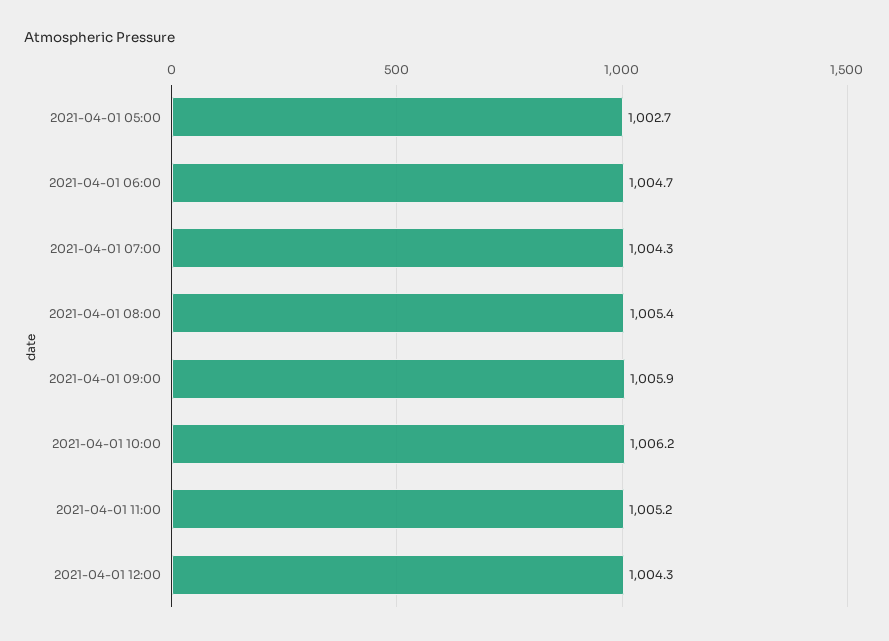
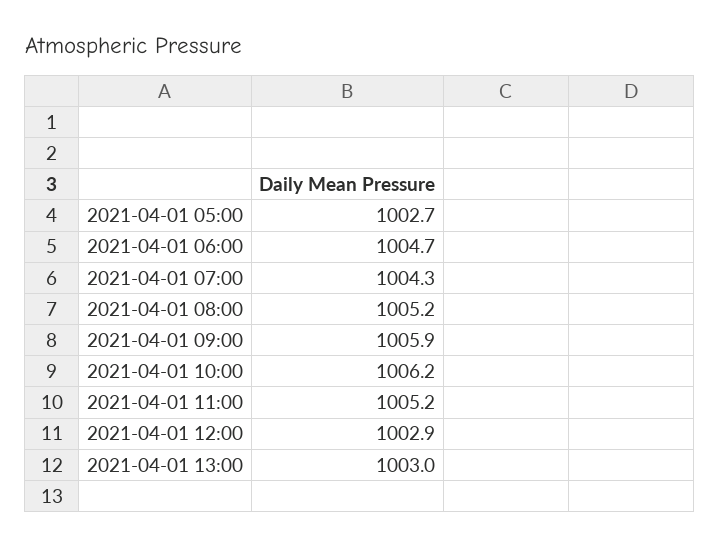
  {
    "2021-04-01 05:00": 1002.7,
    "2021-04-01 06:00": 1004.7,
    "2021-04-01 07:00": 1004.3,
-   "2021-04-01 08:00": 1005.4,
+   "2021-04-01 08:00": 1005.2,
    "2021-04-01 09:00": 1005.9,
    "2021-04-01 10:00": 1006.2,
    "2021-04-01 11:00": 1005.2,
-   "2021-04-01 12:00": 1004.3
+   "2021-04-01 12:00": 1002.9,
+   "2021-04-01 13:00": 1003
  }

